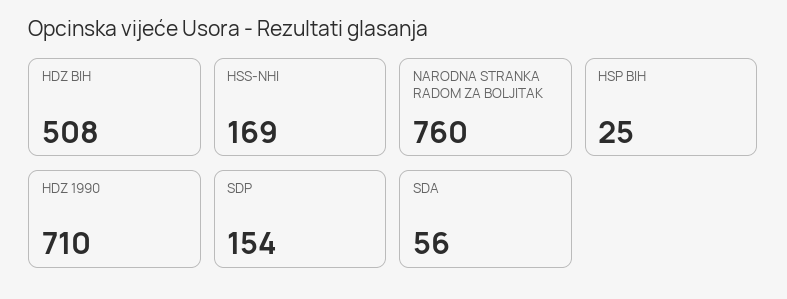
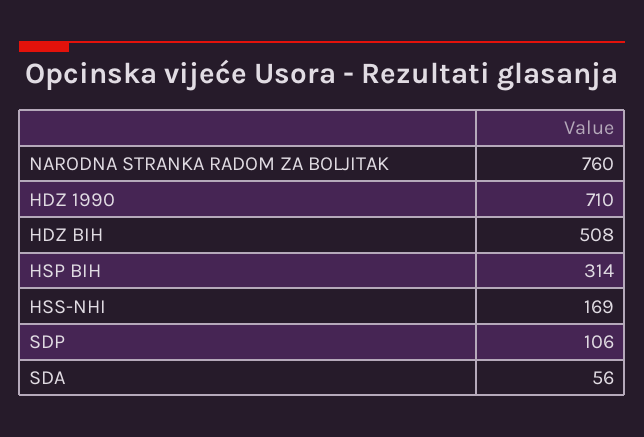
  {
    "HDZ BIH": 508,
    "HSS-NHI": 169,
    "NARODNA STRANKA RADOM ZA BOLJITAK": 760,
-   "HSP BIH": 25,
+   "HSP BIH": 314,
    "HDZ 1990": 710,
-   "SDP": 154,
+   "SDP": 106,
    "SDA": 56
  }

